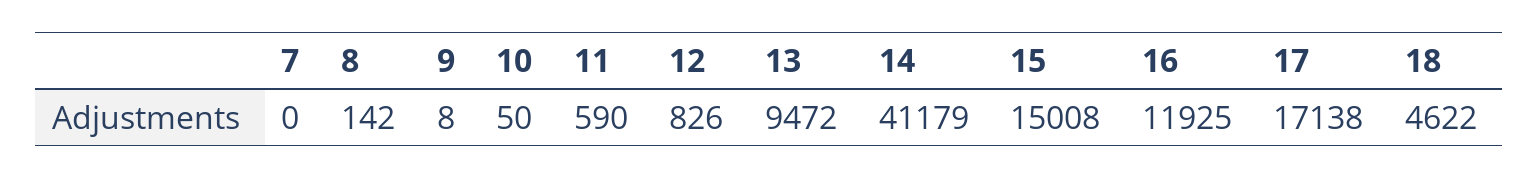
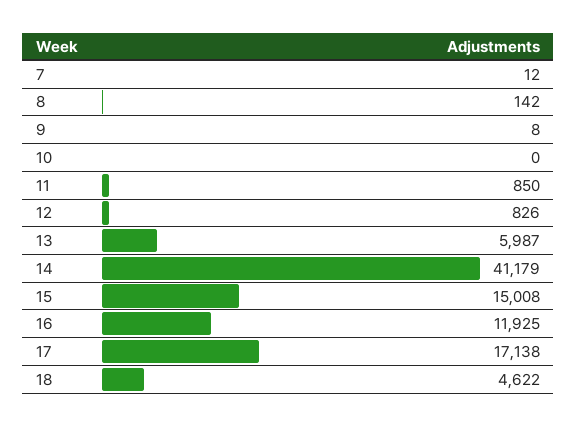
  {
-   "7": 0,
+   "7": 12,
    "8": 142,
    "9": 8,
-   "10": 50,
+   "10": 0,
-   "11": 590,
+   "11": 850,
    "12": 826,
-   "13": 9472,
+   "13": 5987,
    "14": 41179,
    "15": 15008,
    "16": 11925,
    "17": 17138,
    "18": 4622
  }

